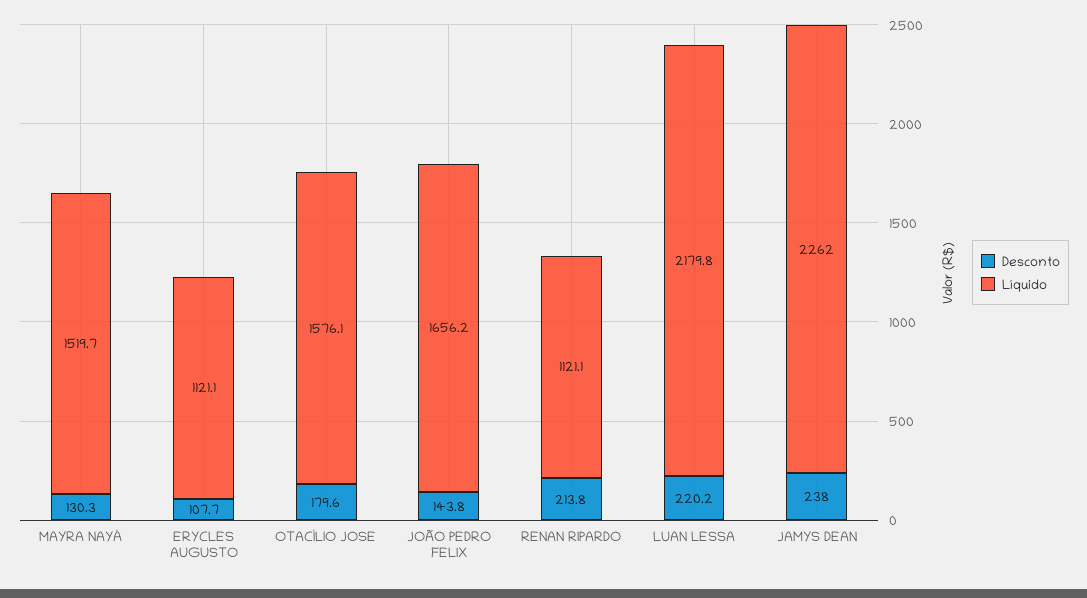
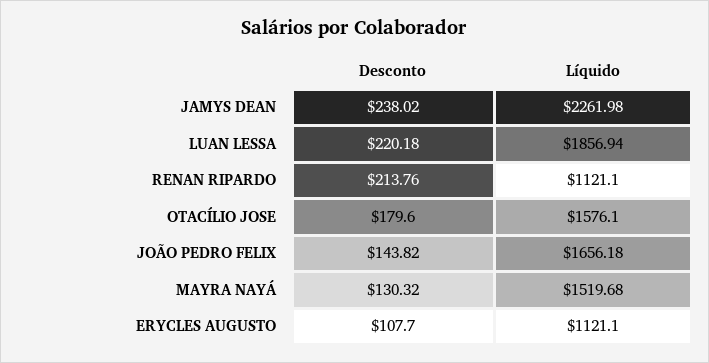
  {
    "Desconto": {
      "MAYRA NAYÁ": 130.32,
      "ERYCLES AUGUSTO": 107.7,
      "OTACÍLIO JOSE": 179.6,
      "JOÃO PEDRO FELIX": 143.82,
      "RENAN RIPARDO": 213.76,
      "LUAN LESSA": 220.18,
      "JAMYS DEAN": 238.02
    },
    "Líquido": {
      "MAYRA NAYÁ": 1519.68,
      "ERYCLES AUGUSTO": 1121.1,
      "OTACÍLIO JOSE": 1576.1,
      "JOÃO PEDRO FELIX": 1656.18,
      "RENAN RIPARDO": 1121.1,
-     "LUAN LESSA": 2179.8,
+     "LUAN LESSA": 1856.94,
      "JAMYS DEAN": 2261.98
    }
  }

